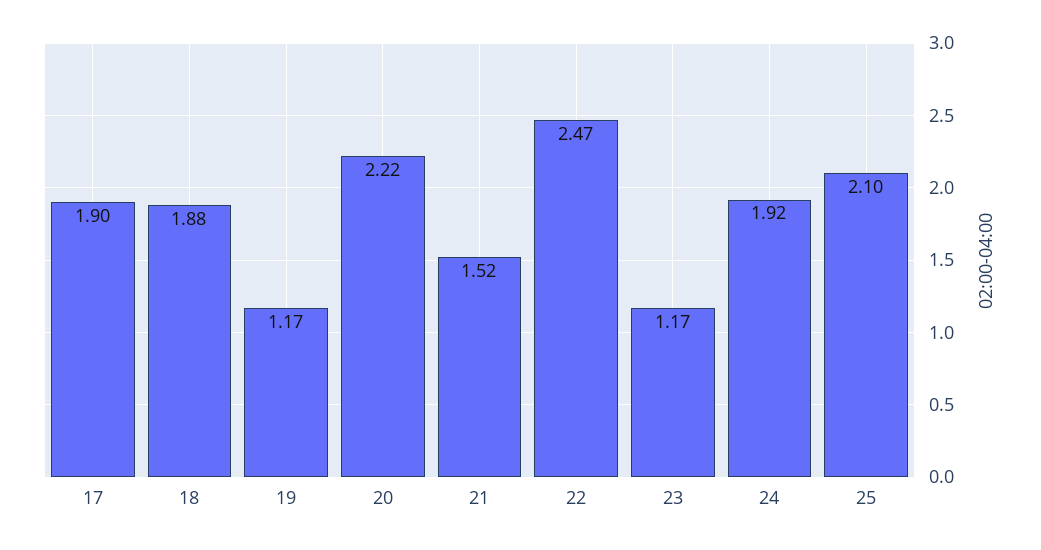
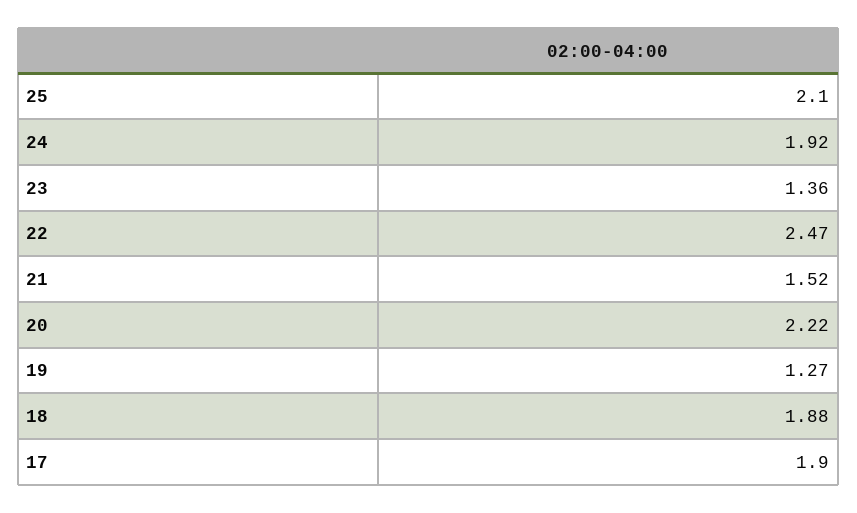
  {
    "17": 1.9,
    "18": 1.88,
-   "19": 1.17,
+   "19": 1.27,
    "20": 2.22,
    "21": 1.52,
    "22": 2.47,
-   "23": 1.17,
+   "23": 1.36,
    "24": 1.92,
    "25": 2.1
  }

